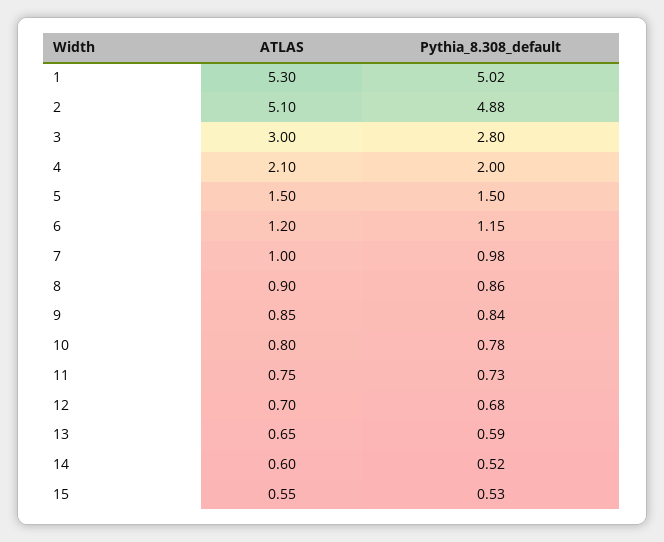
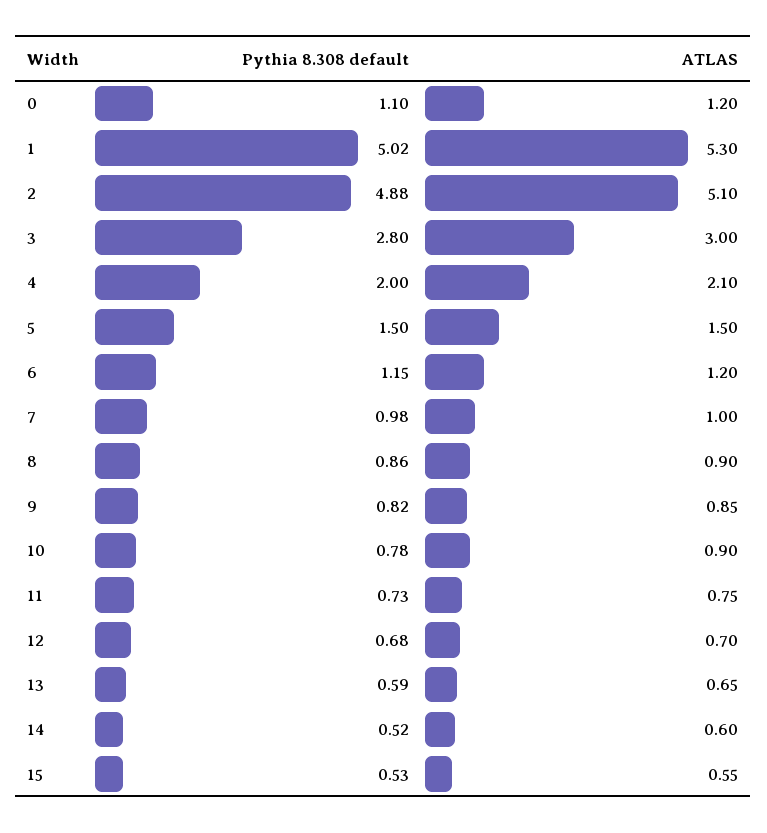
  {
    "ATLAS": {
      "1": 5.3,
      "2": 5.1,
      "3": 3,
      "4": 2.1,
      "5": 1.5,
      "6": 1.2,
      "7": 1,
      "8": 0.9,
      "9": 0.85,
-     "10": 0.8,
+     "10": 0.9,
      "11": 0.75,
      "12": 0.7,
      "13": 0.65,
      "14": 0.6,
-     "15": 0.55
+     "15": 0.55,
+     "0": 1.2
    },
    "Pythia_8.308_default": {
      "1": 5.02,
      "2": 4.88,
      "3": 2.8,
      "4": 2,
      "5": 1.5,
      "6": 1.15,
      "7": 0.98,
      "8": 0.86,
-     "9": 0.84,
+     "9": 0.82,
      "10": 0.78,
      "11": 0.73,
      "12": 0.68,
      "13": 0.59,
      "14": 0.52,
-     "15": 0.53
+     "15": 0.53,
+     "0": 1.1
    }
  }

